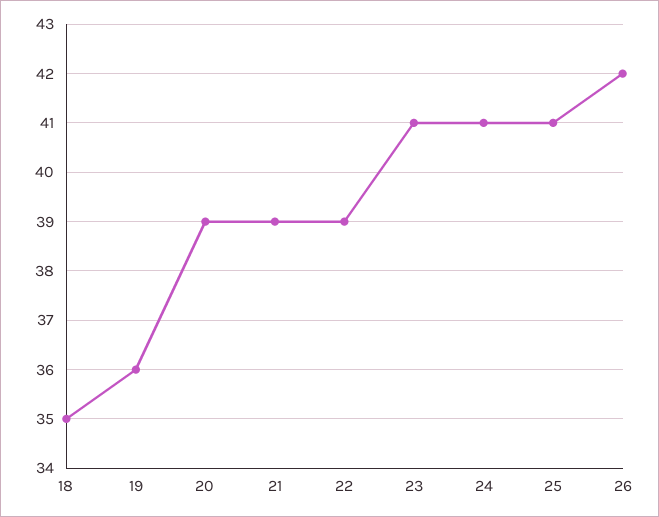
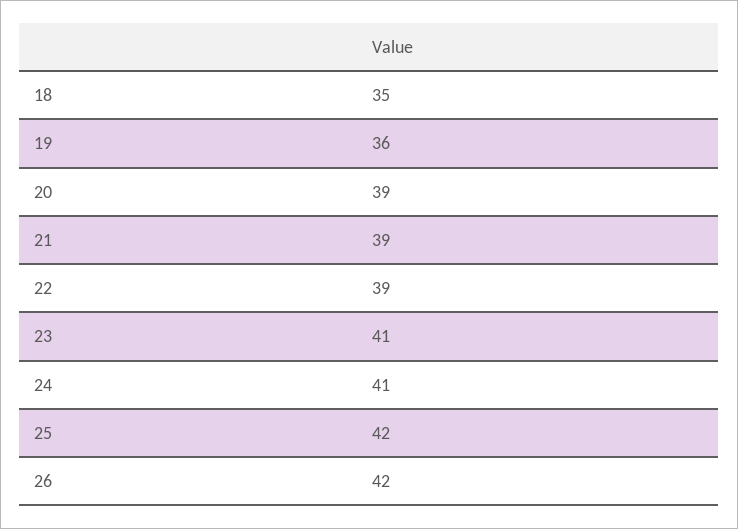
  {
    "18": 35,
    "19": 36,
    "20": 39,
    "21": 39,
    "22": 39,
    "23": 41,
    "24": 41,
-   "25": 41,
+   "25": 42,
    "26": 42
  }

